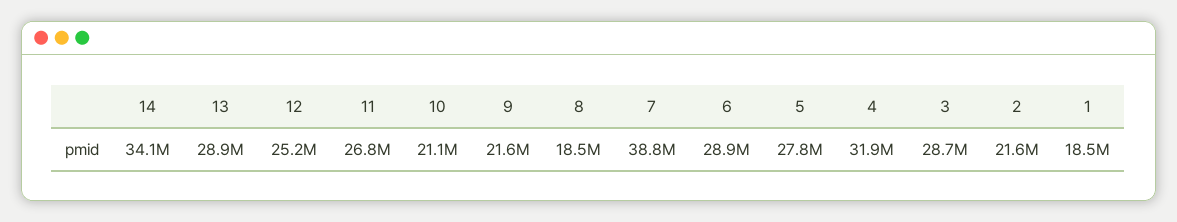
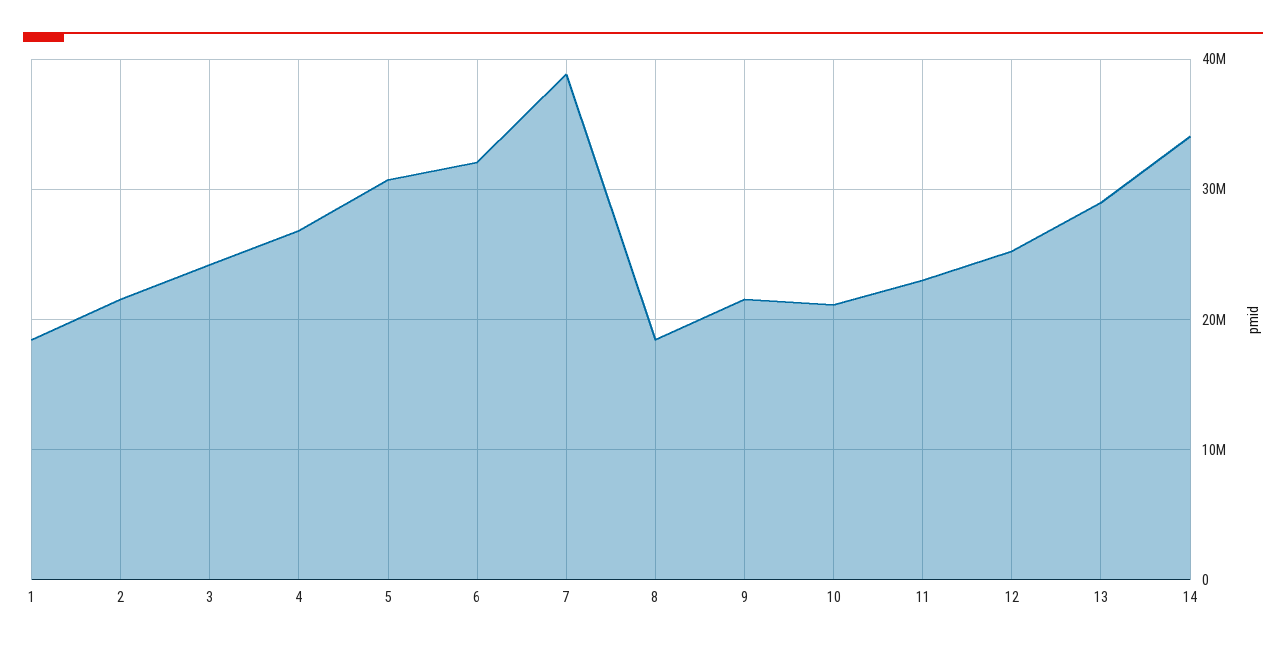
  {
    "14": 34100000,
    "13": 28900000,
    "12": 25200000,
-   "11": 26800000,
+   "11": 23000000,
    "10": 21100000,
    "9": 21600000,
    "8": 18500000,
    "7": 38800000,
-   "6": 28900000,
+   "6": 32000000,
-   "5": 27800000,
+   "5": 31000000,
-   "4": 31900000,
+   "4": 27000000,
-   "3": 28700000,
+   "3": 24000000,
    "2": 21600000,
    "1": 18500000
  }

